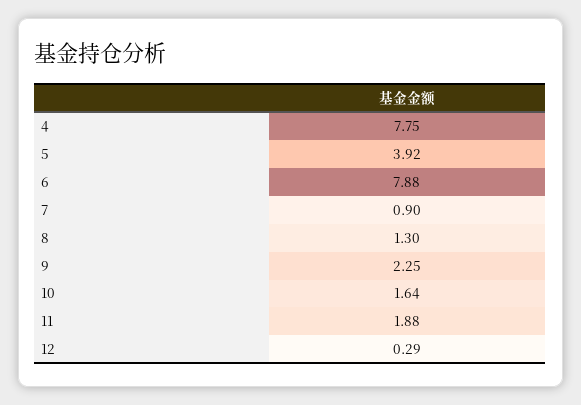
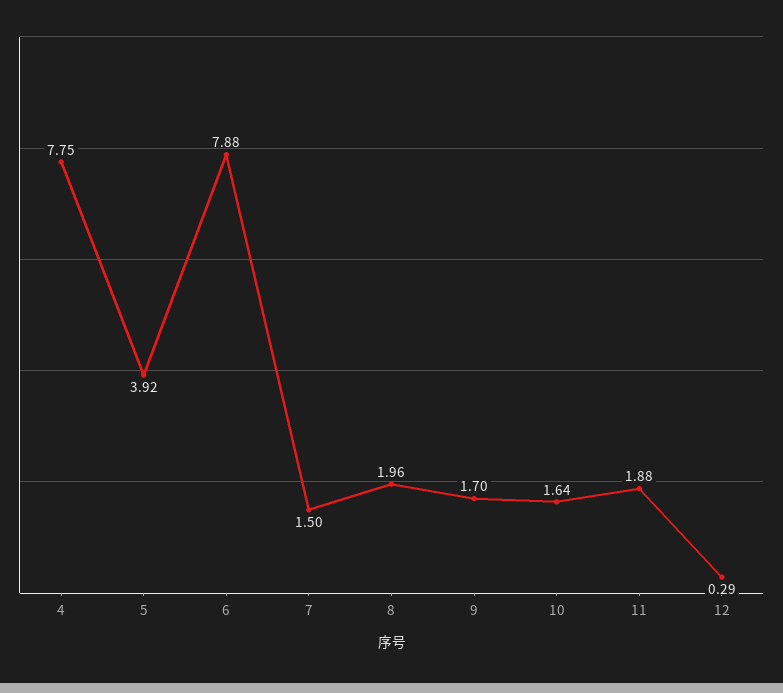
  {
    "4": 7.75,
    "5": 3.92,
    "6": 7.88,
-   "7": 0.9,
+   "7": 1.5,
-   "8": 1.3,
+   "8": 1.96,
-   "9": 2.25,
+   "9": 1.7,
    "10": 1.64,
    "11": 1.88,
    "12": 0.29
  }

